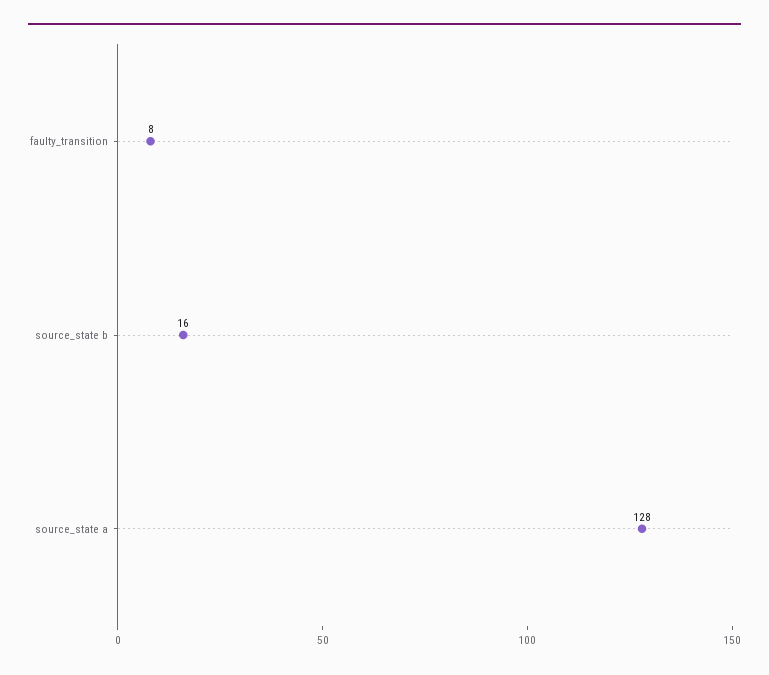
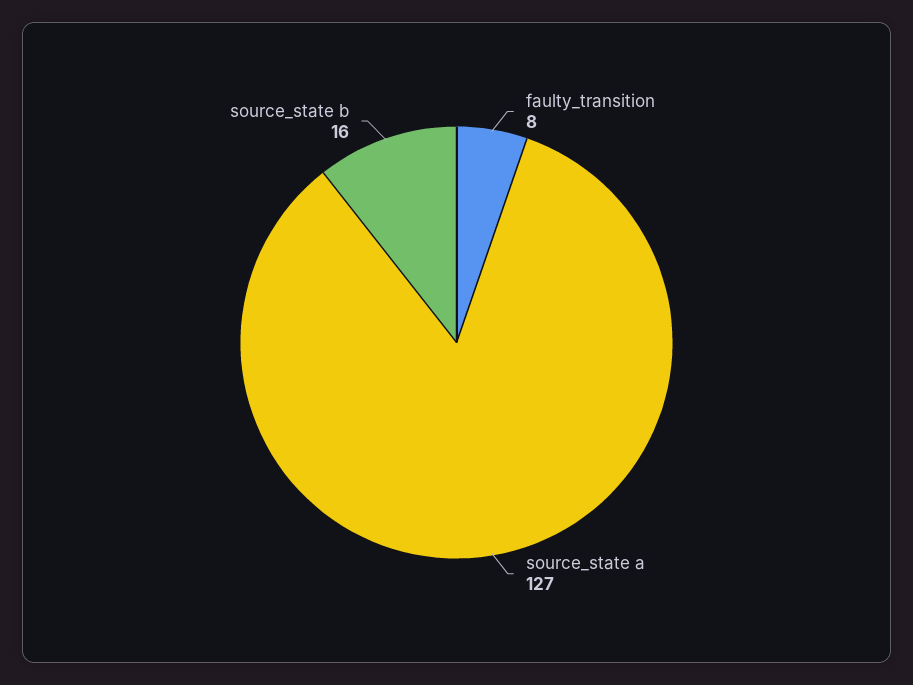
  {
    "faulty_transition": 8,
    "source_state b": 16,
-   "source_state a": 128
+   "source_state a": 127
  }

